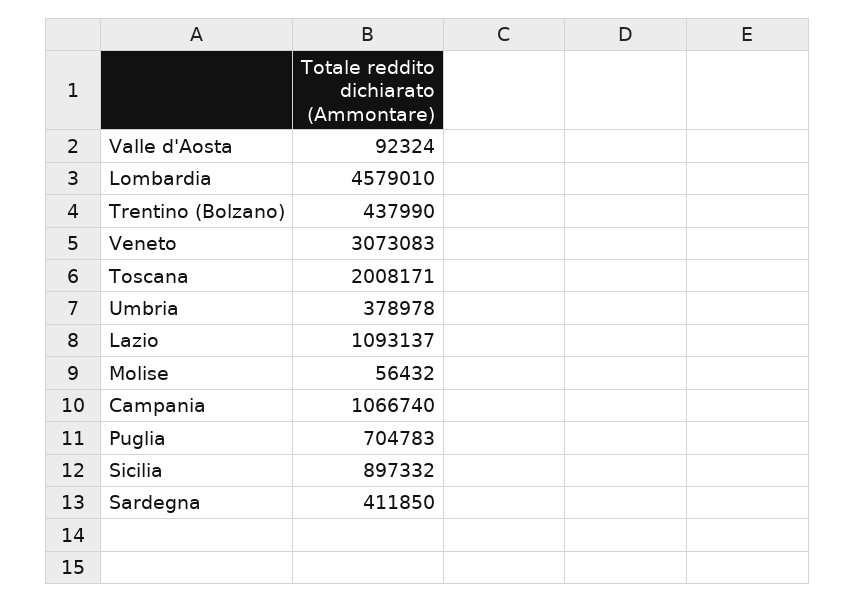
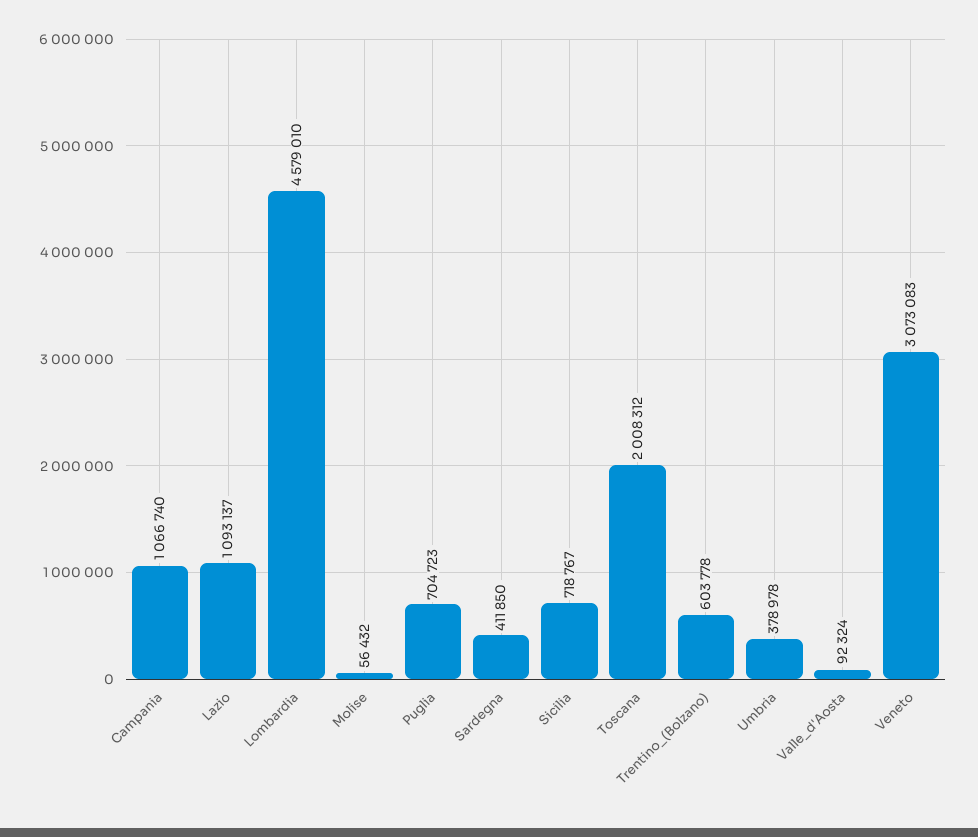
  {
    "Valle d'Aosta": 92324,
    "Lombardia": 4579010,
-   "Trentino (Bolzano)": 437990,
+   "Trentino (Bolzano)": 603778,
    "Veneto": 3073083,
-   "Toscana": 2008171,
+   "Toscana": 2008312,
    "Umbria": 378978,
    "Lazio": 1093137,
    "Molise": 56432,
    "Campania": 1066740,
-   "Puglia": 704783,
+   "Puglia": 704723,
-   "Sicilia": 897332,
+   "Sicilia": 718767,
    "Sardegna": 411850
  }

